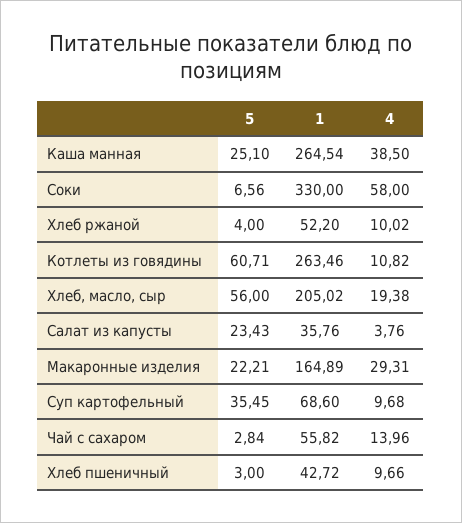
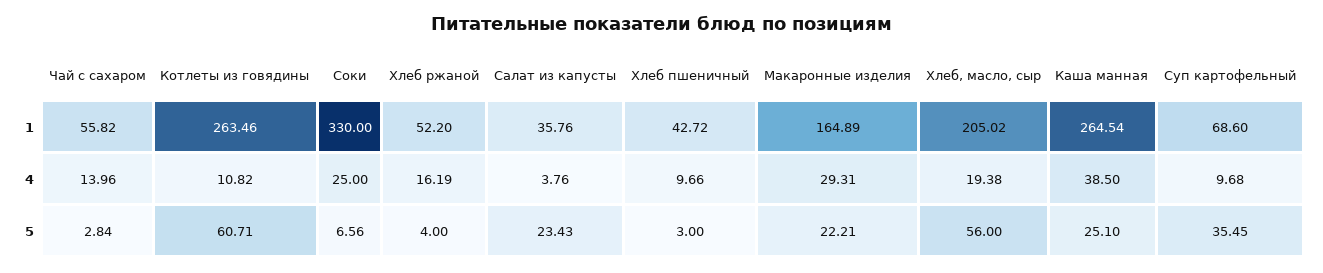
  {
    "5": {
      "Каша манная": 25.1,
      "Соки": 6.56,
      "Хлеб ржаной": 4,
      "Котлеты из говядины": 60.71,
      "Хлеб, масло, сыр": 56,
      "Салат из капусты": 23.43,
      "Макаронные изделия": 22.21,
      "Суп картофельный": 35.45,
      "Чай с сахаром": 2.84,
      "Хлеб пшеничный": 3
    },
    "1": {
      "Каша манная": 264.54,
      "Соки": 330,
      "Хлеб ржаной": 52.2,
      "Котлеты из говядины": 263.46,
      "Хлеб, масло, сыр": 205.02,
      "Салат из капусты": 35.76,
      "Макаронные изделия": 164.89,
      "Суп картофельный": 68.6,
      "Чай с сахаром": 55.82,
      "Хлеб пшеничный": 42.72
    },
    "4": {
      "Каша манная": 38.5,
-     "Соки": 58,
+     "Соки": 25,
-     "Хлеб ржаной": 10.02,
+     "Хлеб ржаной": 16.19,
      "Котлеты из говядины": 10.82,
      "Хлеб, масло, сыр": 19.38,
      "Салат из капусты": 3.76,
      "Макаронные изделия": 29.31,
      "Суп картофельный": 9.68,
      "Чай с сахаром": 13.96,
      "Хлеб пшеничный": 9.66
    }
  }

